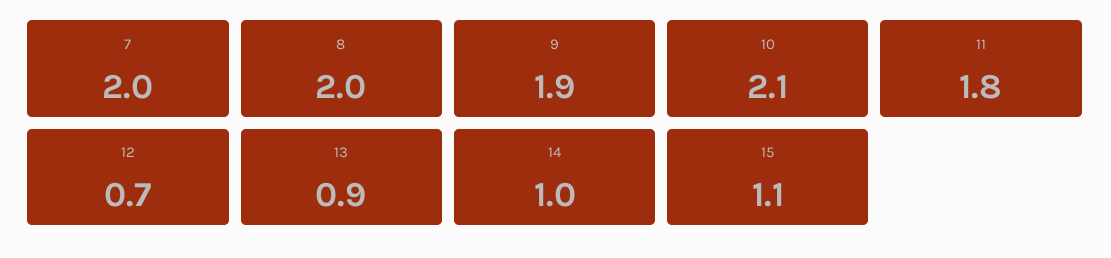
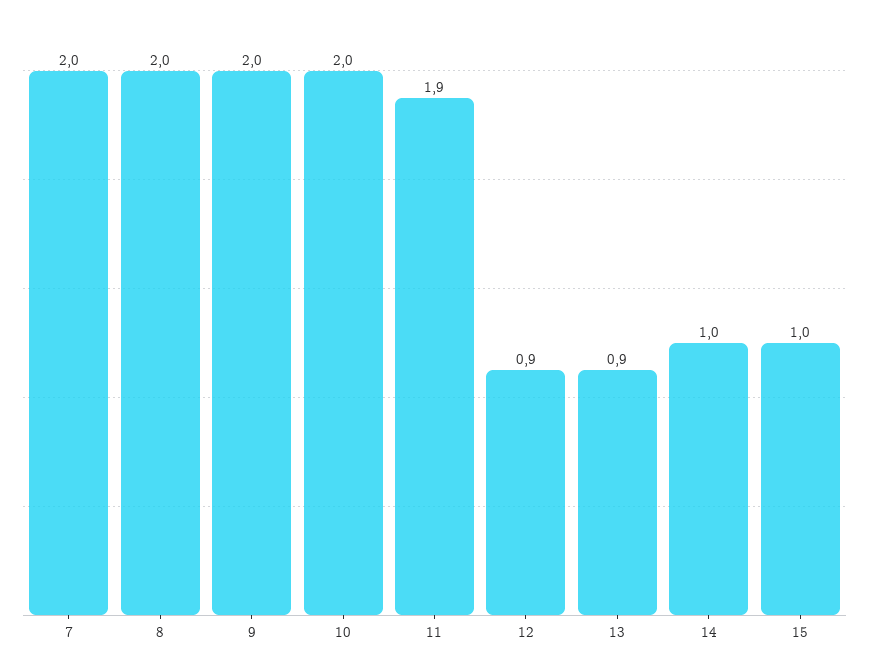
  {
    "7": 2,
    "8": 2,
-   "9": 1.9,
+   "9": 2,
-   "10": 2.1,
+   "10": 2,
-   "11": 1.8,
+   "11": 1.9,
-   "12": 0.7,
+   "12": 0.9,
    "13": 0.9,
    "14": 1,
-   "15": 1.1
+   "15": 1
  }

